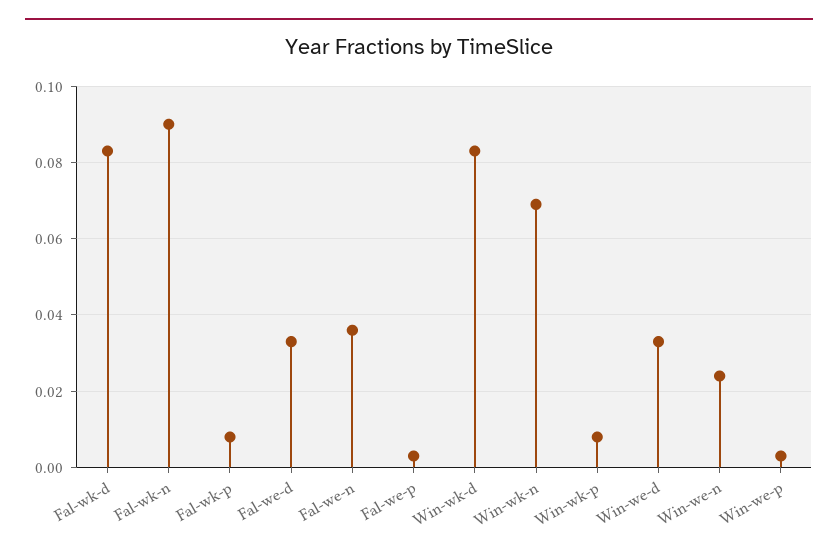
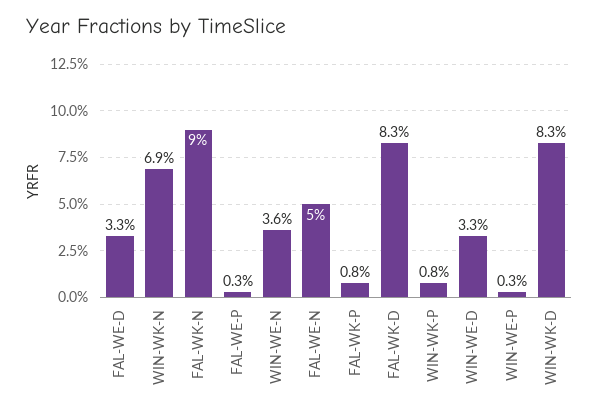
  {
    "Fal-wk-d": 0.083,
    "Fal-wk-n": 0.09,
    "Fal-wk-p": 0.008,
    "Fal-we-d": 0.033,
-   "Fal-we-n": 0.035,
+   "Fal-we-n": 0.05,
    "Fal-we-p": 0.003,
    "Win-wk-d": 0.083,
    "Win-wk-n": 0.069,
    "Win-wk-p": 0.008,
    "Win-we-d": 0.033,
-   "Win-we-n": 0.025,
+   "Win-we-n": 0.036,
    "Win-we-p": 0.003
  }

